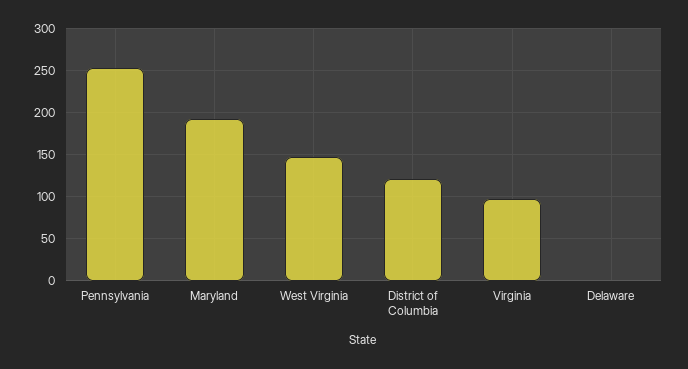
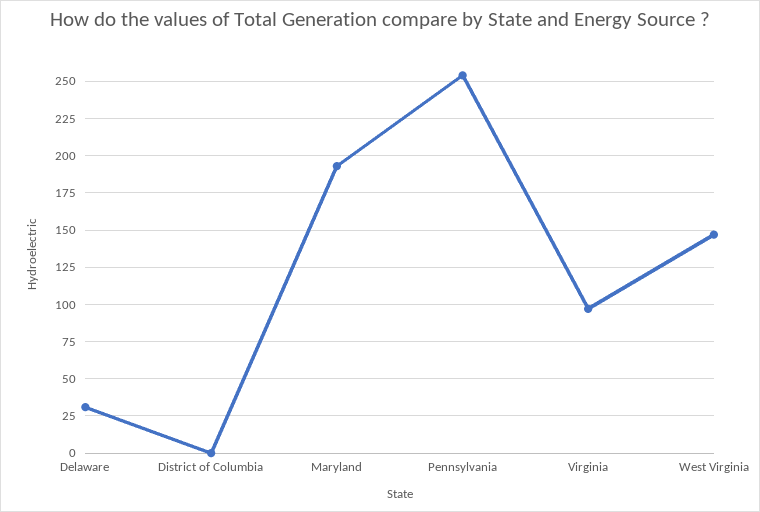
  {
    "Pennsylvania": 255,
    "Maryland": 195,
    "West Virginia": 145,
-   "District of Columbia": 120,
+   "District of Columbia": 0,
    "Virginia": 95,
-   "Delaware": 0
+   "Delaware": 30
  }

